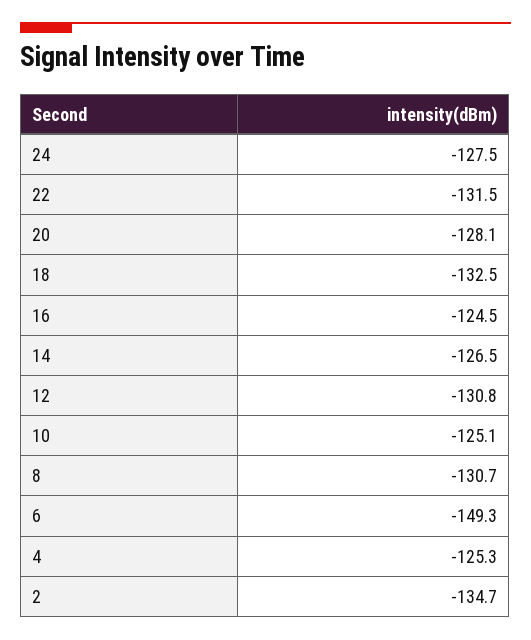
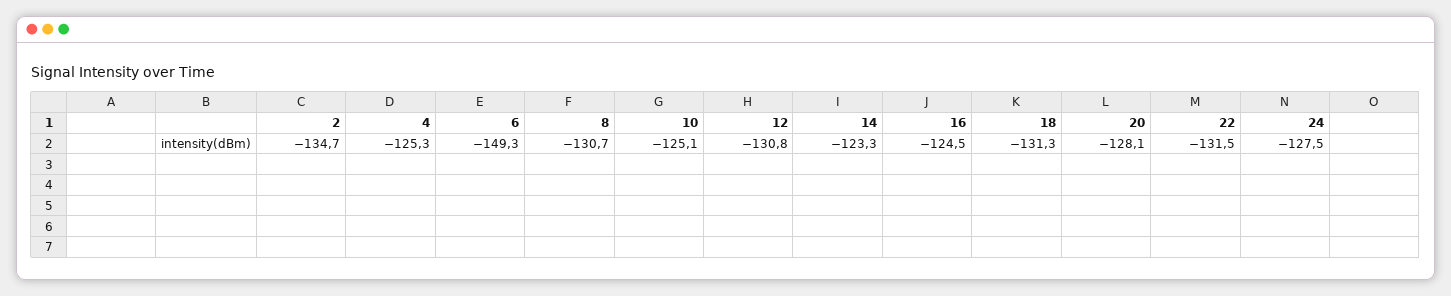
  {
    "24": -127.5,
    "22": -131.5,
    "20": -128.1,
-   "18": -132.5,
+   "18": -131.3,
    "16": -124.5,
-   "14": -126.5,
+   "14": -123.3,
    "12": -130.8,
    "10": -125.1,
    "8": -130.7,
    "6": -149.3,
    "4": -125.3,
    "2": -134.7
  }

